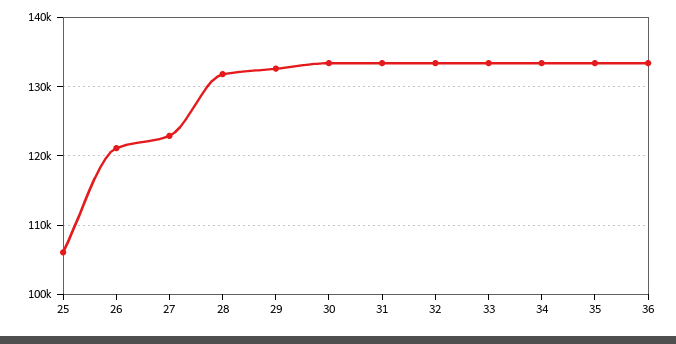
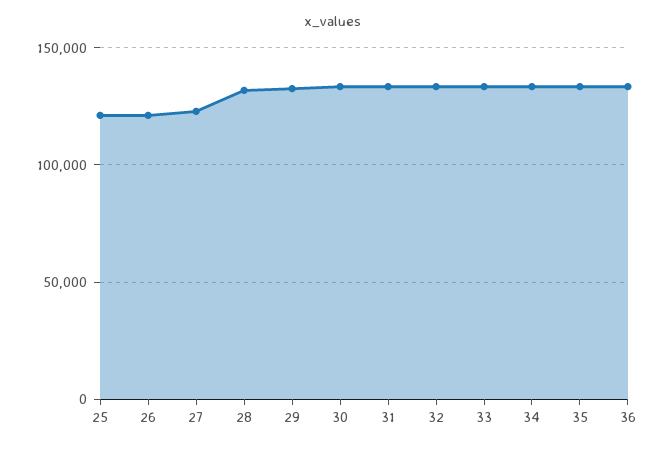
  {
-   "25": 106000,
+   "25": 120000,
    "26": 121000,
    "27": 123000,
    "28": 132000,
    "29": 133000,
    "30": 133000,
    "31": 133000,
    "32": 133000,
    "33": 133000,
    "34": 133000,
    "35": 133000,
    "36": 133000
  }

